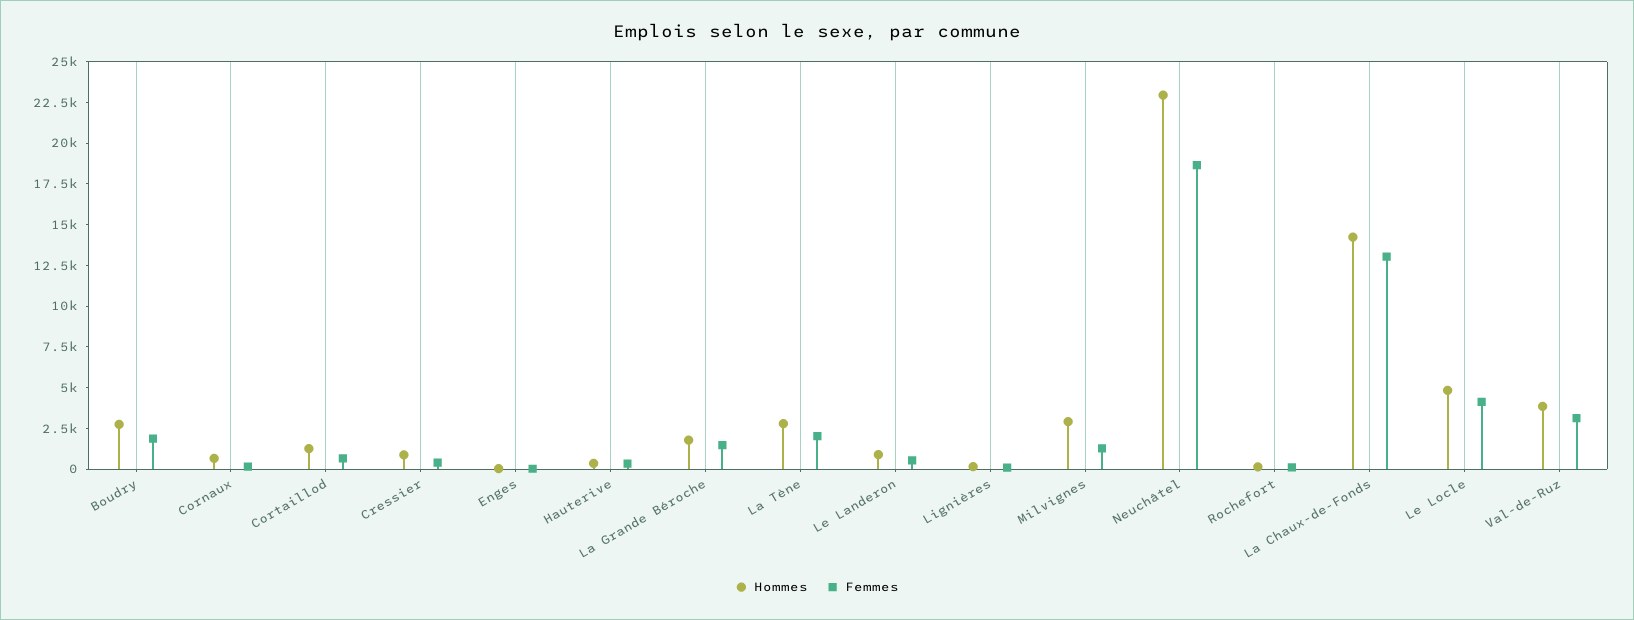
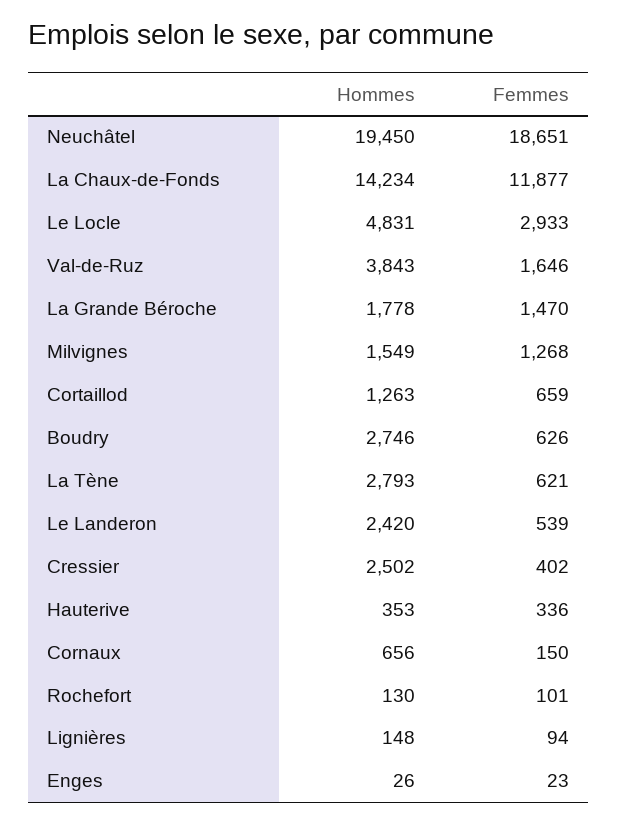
  {
    "Hommes": {
      "Boudry": 2746,
      "Cornaux": 656,
      "Cortaillod": 1263,
-     "Cressier": 1000,
+     "Cressier": 2502,
      "Enges": 26,
      "Hauterive": 353,
      "La Grande Béroche": 1778,
      "La Tène": 2793,
-     "Le Landeron": 1000,
+     "Le Landeron": 2420,
      "Lignières": 148,
-     "Milvignes": 3000,
+     "Milvignes": 1549,
-     "Neuchâtel": 23000,
+     "Neuchâtel": 19450,
      "Rochefort": 130,
      "La Chaux-de-Fonds": 14234,
      "Le Locle": 4831,
      "Val-de-Ruz": 3843
    },
    "Femmes": {
-     "Boudry": 2000,
+     "Boudry": 626,
      "Cornaux": 150,
      "Cortaillod": 659,
      "Cressier": 402,
      "Enges": 23,
      "Hauterive": 336,
      "La Grande Béroche": 1470,
-     "La Tène": 2000,
+     "La Tène": 621,
      "Le Landeron": 539,
      "Lignières": 94,
      "Milvignes": 1268,
      "Neuchâtel": 18651,
      "Rochefort": 101,
-     "La Chaux-de-Fonds": 13000,
+     "La Chaux-de-Fonds": 11877,
-     "Le Locle": 4000,
+     "Le Locle": 2933,
-     "Val-de-Ruz": 3000
+     "Val-de-Ruz": 1646
    }
  }

